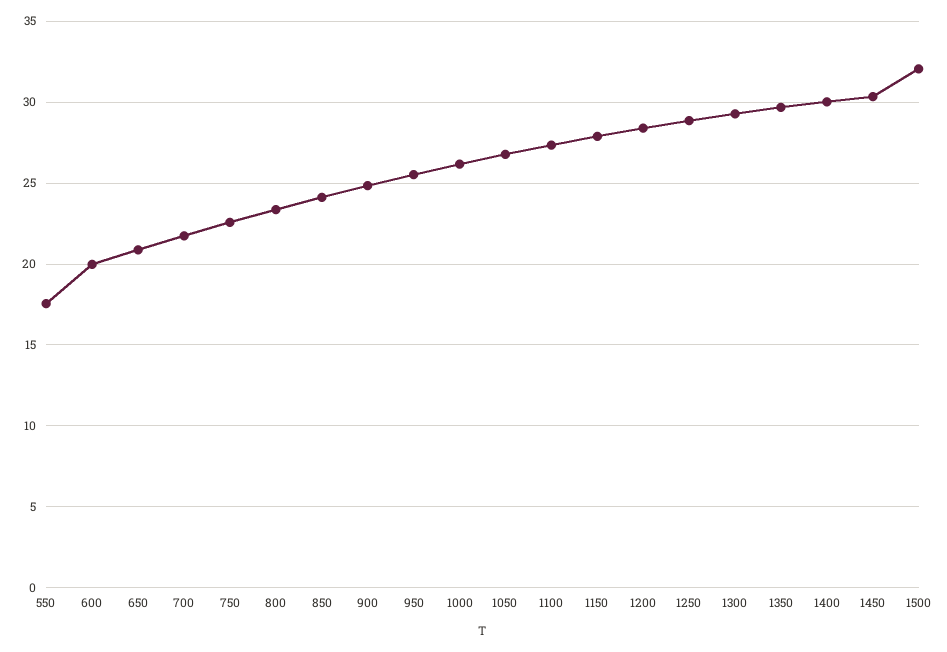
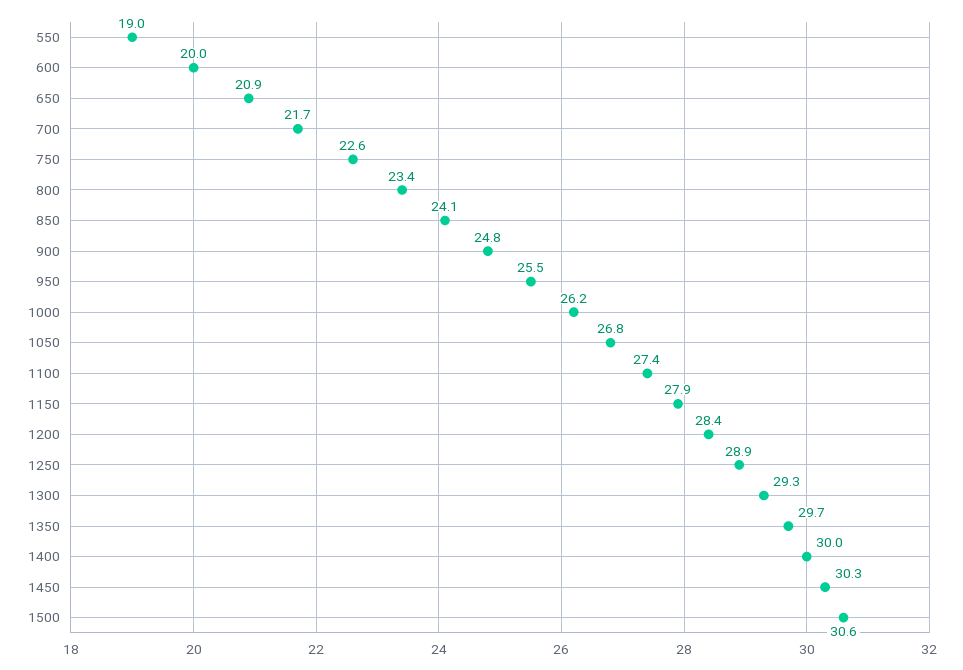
  {
-   "550": 17.5,
+   "550": 19,
    "600": 20,
    "650": 20.9,
    "700": 21.7,
    "750": 22.6,
    "800": 23.4,
    "850": 24.1,
    "900": 24.8,
    "950": 25.5,
    "1000": 26.2,
    "1050": 26.8,
    "1100": 27.4,
    "1150": 27.9,
    "1200": 28.4,
    "1250": 28.9,
    "1300": 29.3,
    "1350": 29.7,
    "1400": 30,
    "1450": 30.3,
-   "1500": 32
+   "1500": 30.6
  }

